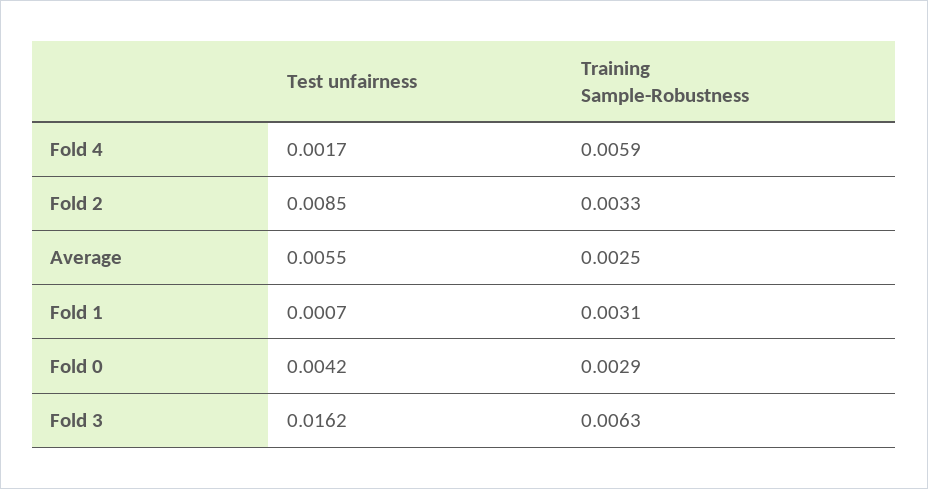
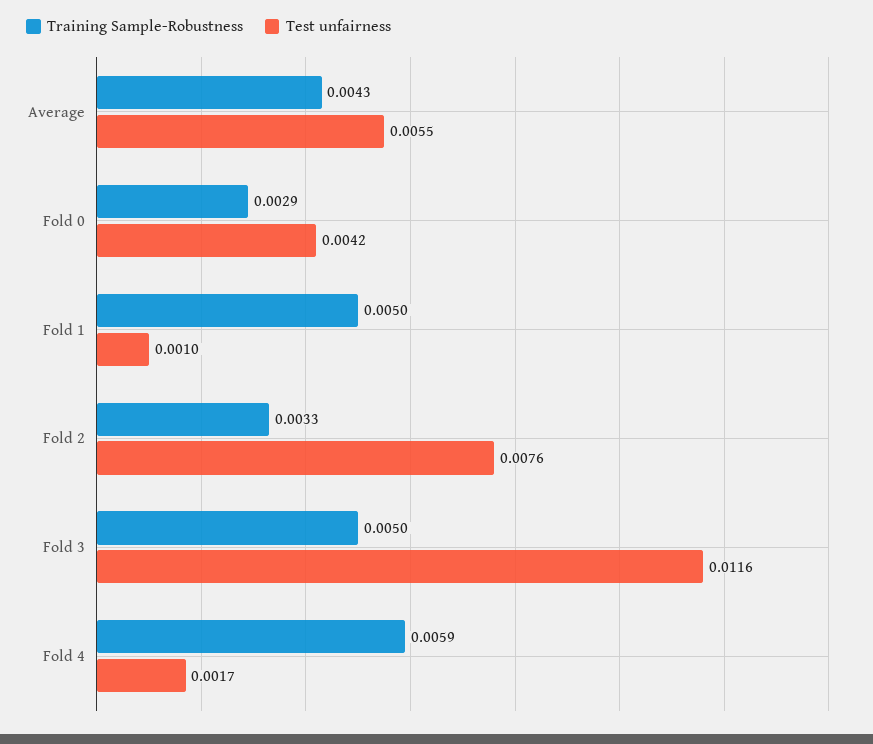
  {
    "Test unfairness": {
      "Fold 4": 0.0017,
-     "Fold 2": 0.0085,
+     "Fold 2": 0.0076,
      "Average": 0.0055,
-     "Fold 1": 0.0007,
+     "Fold 1": 0.001,
      "Fold 0": 0.0042,
-     "Fold 3": 0.0162
+     "Fold 3": 0.0116
    },
    "Training Sample-Robustness": {
      "Fold 4": 0.0059,
      "Fold 2": 0.0033,
-     "Average": 0.0025,
+     "Average": 0.0043,
-     "Fold 1": 0.0031,
+     "Fold 1": 0.005,
      "Fold 0": 0.0029,
-     "Fold 3": 0.0063
+     "Fold 3": 0.005
    }
  }

